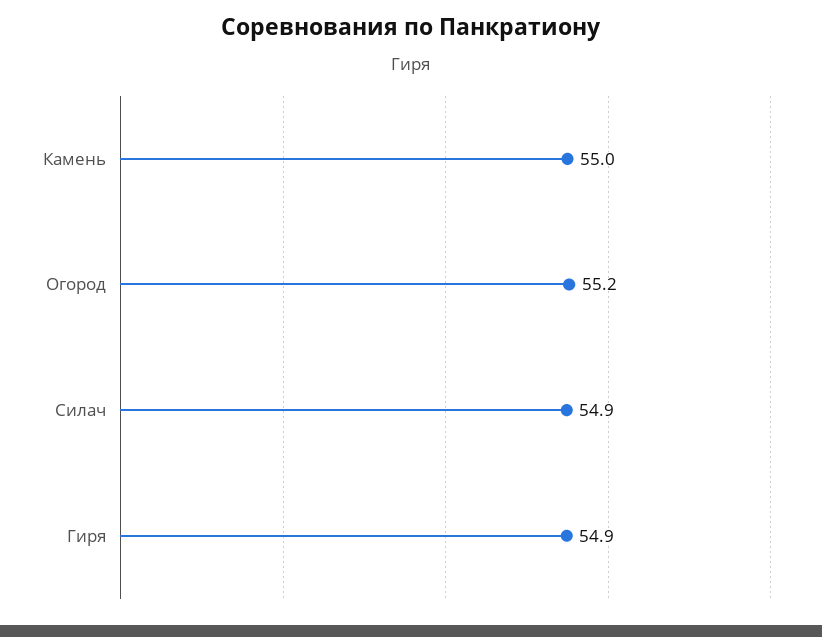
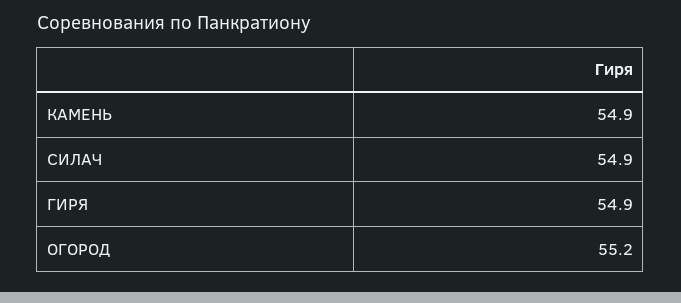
  {
-   "Камень": 55,
+   "Камень": 54.9,
    "Огород": 55.2,
    "Силач": 54.9,
    "Гиря": 54.9
  }

